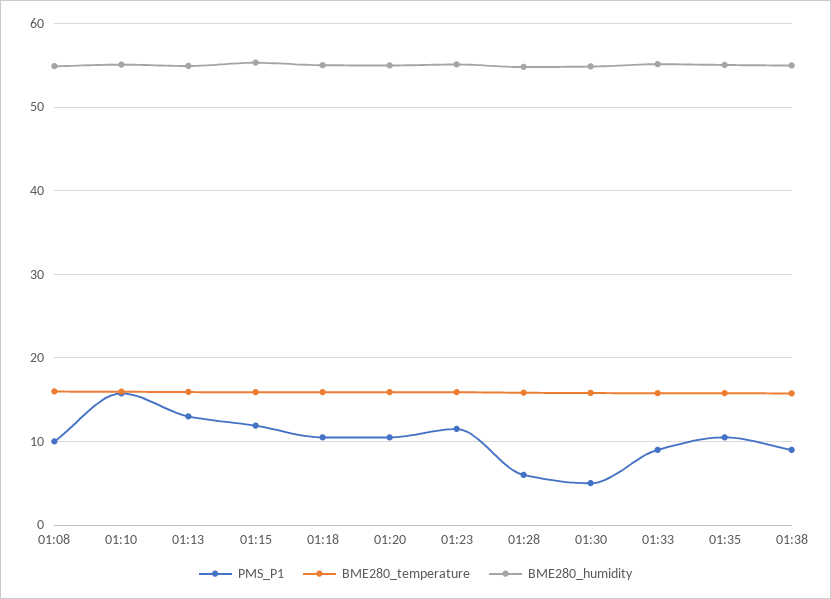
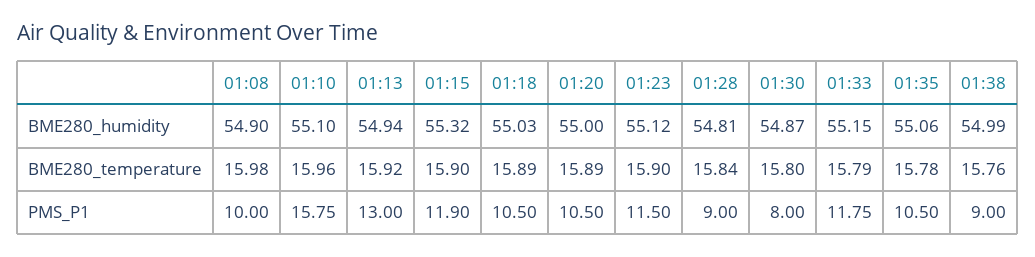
  {
    "PMS_P1": {
      "01:08": 10,
      "01:10": 15.75,
      "01:13": 13,
      "01:15": 11.9,
      "01:18": 10.5,
      "01:20": 10.5,
      "01:23": 11.5,
-     "01:28": 6,
+     "01:28": 9,
-     "01:30": 5,
+     "01:30": 8,
-     "01:33": 9,
+     "01:33": 11.75,
      "01:35": 10.5,
      "01:38": 9
    },
    "BME280_temperature": {
      "01:08": 15.98,
      "01:10": 15.96,
      "01:13": 15.92,
      "01:15": 15.9,
      "01:18": 15.89,
      "01:20": 15.89,
      "01:23": 15.9,
      "01:28": 15.84,
      "01:30": 15.8,
      "01:33": 15.79,
      "01:35": 15.78,
      "01:38": 15.76
    },
    "BME280_humidity": {
      "01:08": 54.9,
      "01:10": 55.1,
      "01:13": 54.94,
      "01:15": 55.32,
      "01:18": 55.03,
      "01:20": 55,
      "01:23": 55.12,
      "01:28": 54.81,
      "01:30": 54.87,
      "01:33": 55.15,
      "01:35": 55.06,
      "01:38": 54.99
    }
  }

